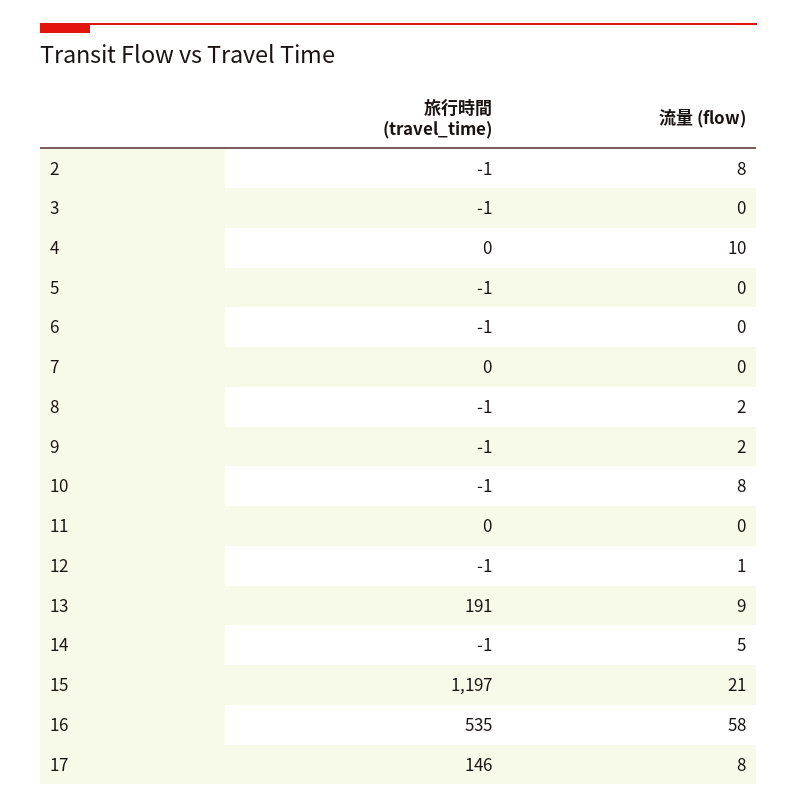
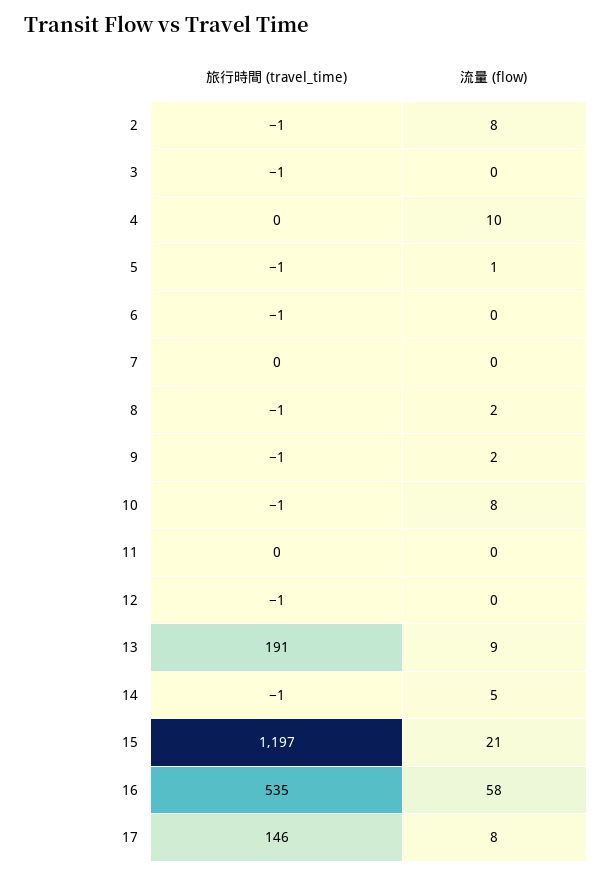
  {
    "旅行時間 (travel_time)": {
      "2": -1,
      "3": -1,
      "4": 0,
      "5": -1,
      "6": -1,
      "7": 0,
      "8": -1,
      "9": -1,
      "10": -1,
      "11": 0,
      "12": -1,
      "13": 191,
      "14": -1,
      "15": 1197,
      "16": 535,
      "17": 146
    },
    "流量 (flow)": {
      "2": 8,
      "3": 0,
      "4": 10,
-     "5": 0,
+     "5": 1,
      "6": 0,
      "7": 0,
      "8": 2,
      "9": 2,
      "10": 8,
      "11": 0,
-     "12": 1,
+     "12": 0,
      "13": 9,
      "14": 5,
      "15": 21,
      "16": 58,
      "17": 8
    }
  }

